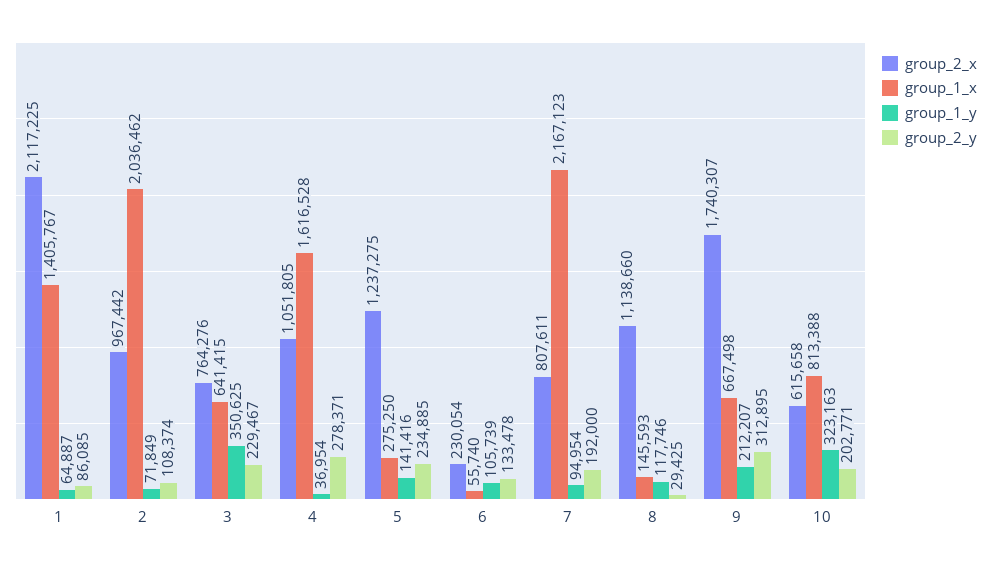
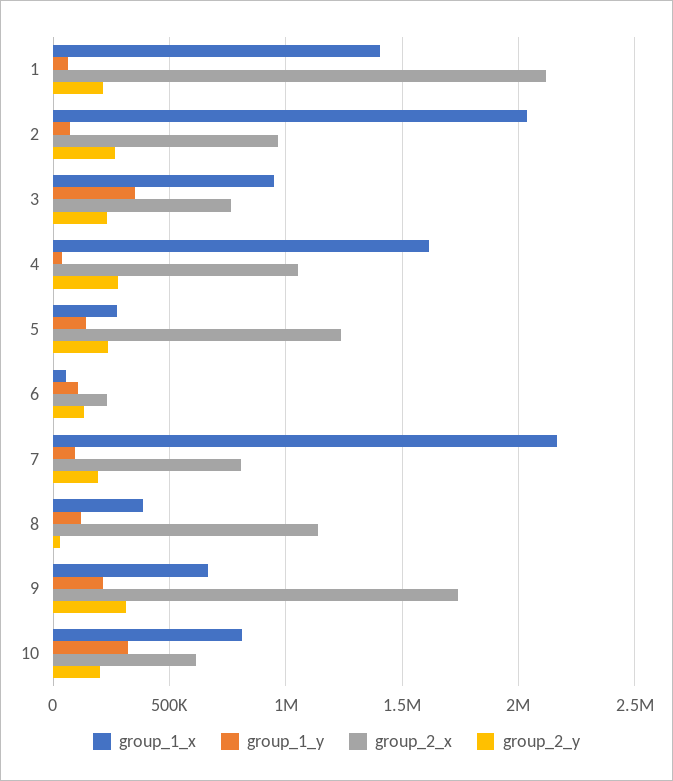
  {
    "group_2_x": {
      "1": 2117225,
      "2": 967442,
      "3": 764276,
      "4": 1051805,
      "5": 1237275,
      "6": 230054,
      "7": 807611,
      "8": 1138660,
      "9": 1740307,
      "10": 615658
    },
    "group_1_x": {
      "1": 1405767,
      "2": 2036462,
-     "3": 641415,
+     "3": 950000,
      "4": 1616528,
      "5": 275250,
      "6": 55740,
      "7": 2167123,
-     "8": 145593,
+     "8": 400000,
      "9": 667498,
      "10": 813388
    },
    "group_1_y": {
      "1": 64887,
      "2": 71849,
      "3": 350625,
      "4": 36954,
      "5": 141416,
      "6": 105739,
      "7": 94954,
      "8": 117746,
      "9": 212207,
      "10": 323163
    },
    "group_2_y": {
-     "1": 86085,
+     "1": 200000,
-     "2": 108374,
+     "2": 250000,
      "3": 229467,
      "4": 278371,
      "5": 234885,
      "6": 133478,
      "7": 192000,
      "8": 29425,
      "9": 312895,
      "10": 202771
    }
  }

